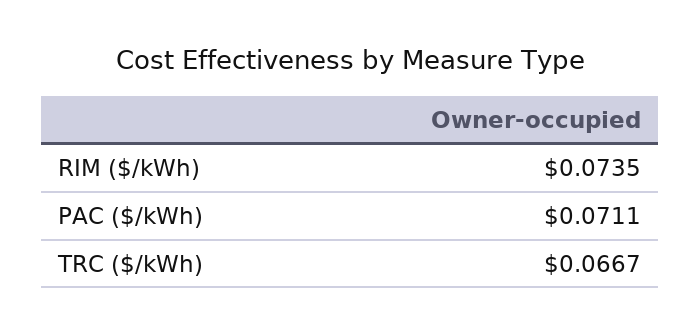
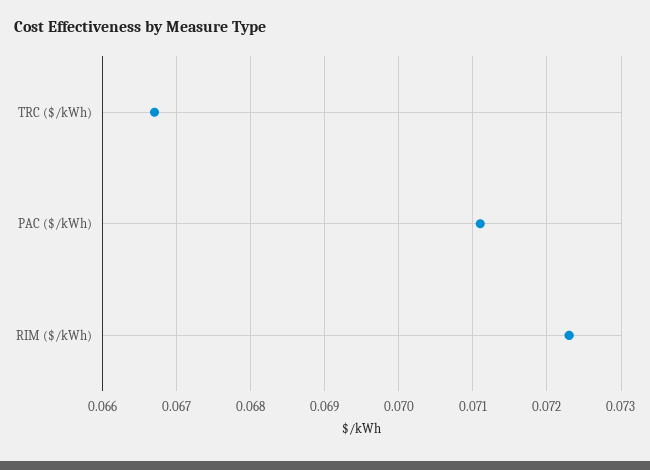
  {
-   "RIM ($/kWh)": 0.0735,
+   "RIM ($/kWh)": 0.0723,
    "PAC ($/kWh)": 0.0711,
    "TRC ($/kWh)": 0.0667
  }

